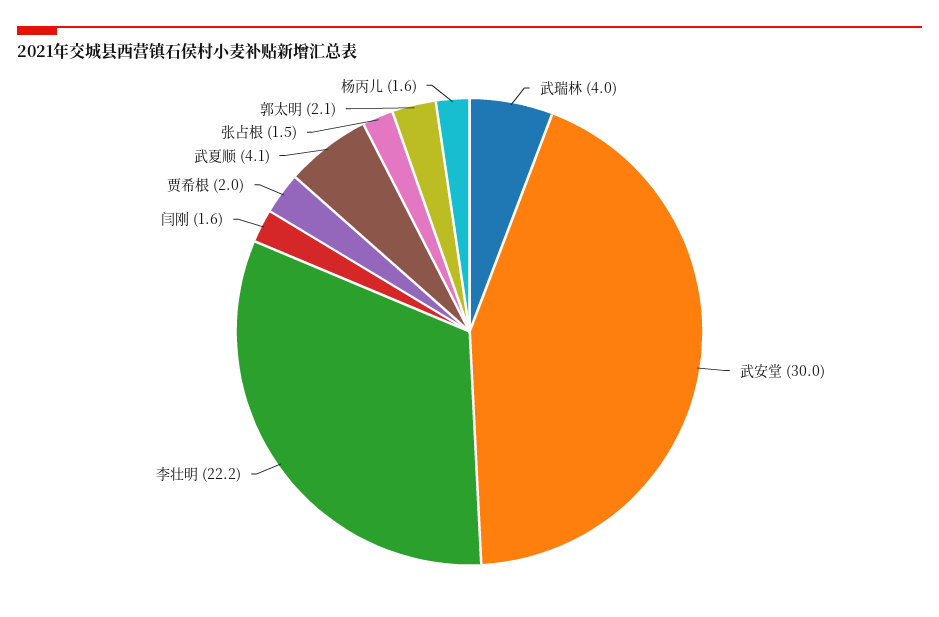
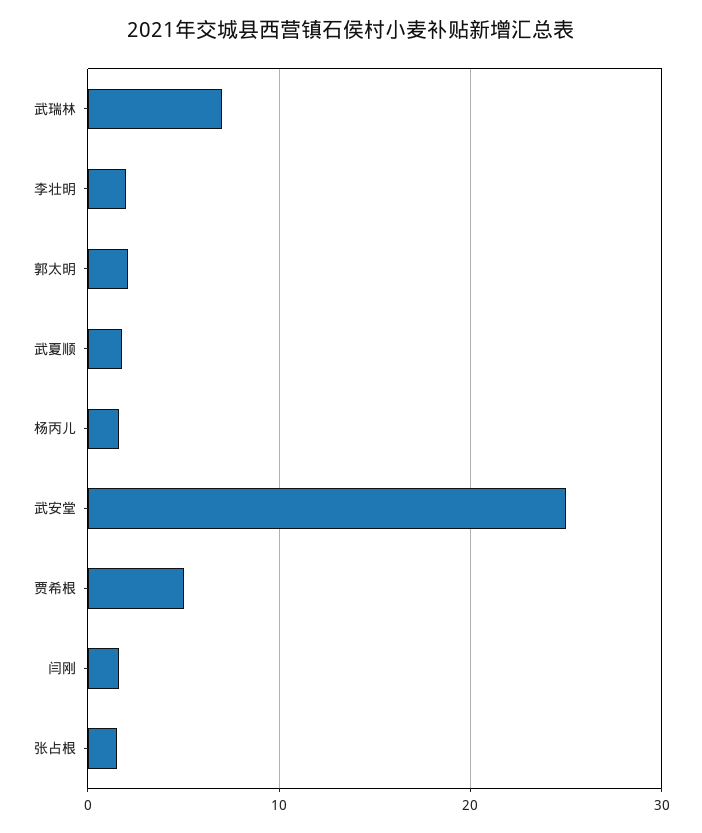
  {
-   "武瑞林": 4,
+   "武瑞林": 7,
-   "武安堂": 30,
+   "武安堂": 25,
-   "李壮明": 22.2,
+   "李壮明": 2,
    "闫刚": 1.6,
-   "贾希根": 2,
+   "贾希根": 5,
-   "武夏顺": 4.1,
+   "武夏顺": 2,
    "张占根": 1.5,
    "郭太明": 2.1,
    "杨丙儿": 1.6
  }

